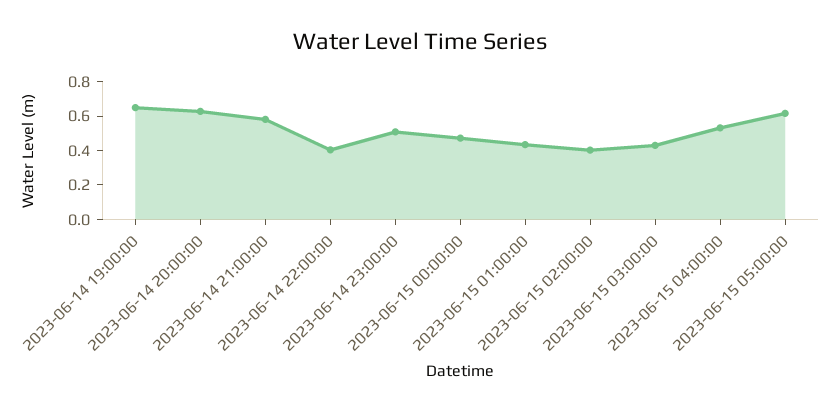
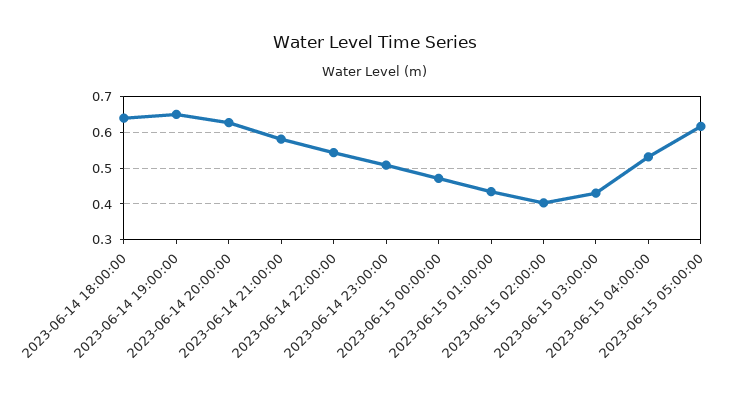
  {
    "2023-06-14 19:00:00": 0.66,
    "2023-06-14 20:00:00": 0.62,
    "2023-06-14 21:00:00": 0.58,
-   "2023-06-14 22:00:00": 0.4,
+   "2023-06-14 22:00:00": 0.54,
    "2023-06-14 23:00:00": 0.5,
    "2023-06-15 00:00:00": 0.48,
    "2023-06-15 01:00:00": 0.44,
    "2023-06-15 02:00:00": 0.4,
    "2023-06-15 03:00:00": 0.44,
    "2023-06-15 04:00:00": 0.54,
-   "2023-06-15 05:00:00": 0.62
+   "2023-06-15 05:00:00": 0.62,
+   "2023-06-14 18:00:00": 0.64
  }

